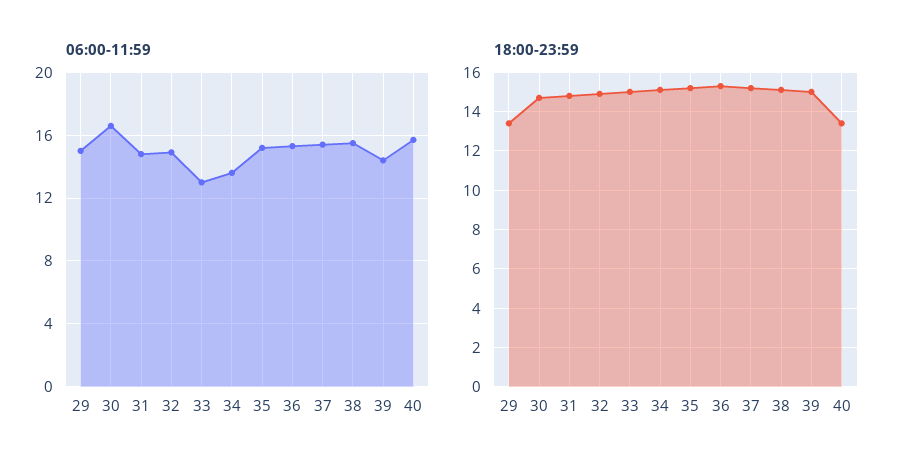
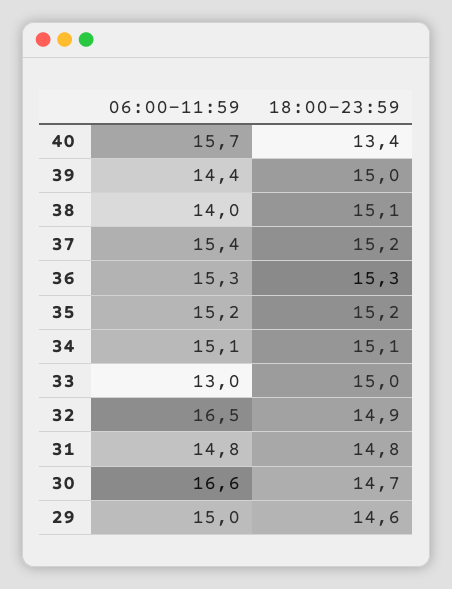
  {
    "06:00-11:59": {
      "29": 15,
      "30": 16.6,
      "31": 14.8,
-     "32": 15,
+     "32": 16.5,
      "33": 13,
-     "34": 13.5,
+     "34": 15.1,
      "35": 15.2,
      "36": 15.3,
      "37": 15.4,
-     "38": 15.5,
+     "38": 14,
      "39": 14.4,
      "40": 15.7
    },
    "18:00-23:59": {
-     "29": 13.5,
+     "29": 14.6,
      "30": 14.7,
      "31": 14.8,
      "32": 14.9,
      "33": 15,
      "34": 15.1,
      "35": 15.2,
      "36": 15.3,
      "37": 15.2,
      "38": 15.1,
      "39": 15,
      "40": 13.4
    }
  }

